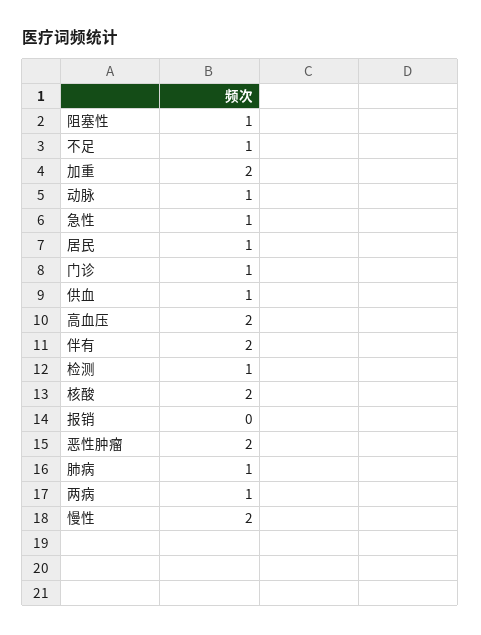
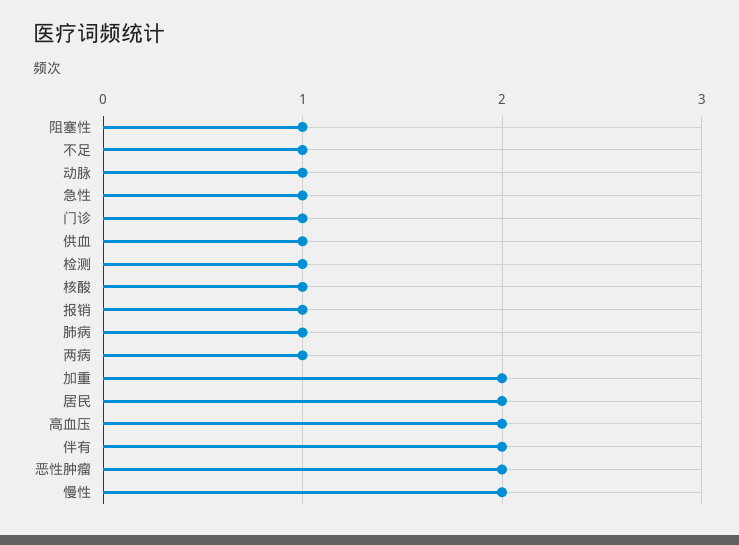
  {
    "阻塞性": 1,
    "不足": 1,
    "加重": 2,
    "动脉": 1,
    "急性": 1,
-   "居民": 1,
+   "居民": 2,
    "门诊": 1,
    "供血": 1,
    "高血压": 2,
    "伴有": 2,
    "检测": 1,
-   "核酸": 2,
+   "核酸": 1,
-   "报销": 0,
+   "报销": 1,
    "恶性肿瘤": 2,
    "肺病": 1,
    "两病": 1,
    "慢性": 2
  }

